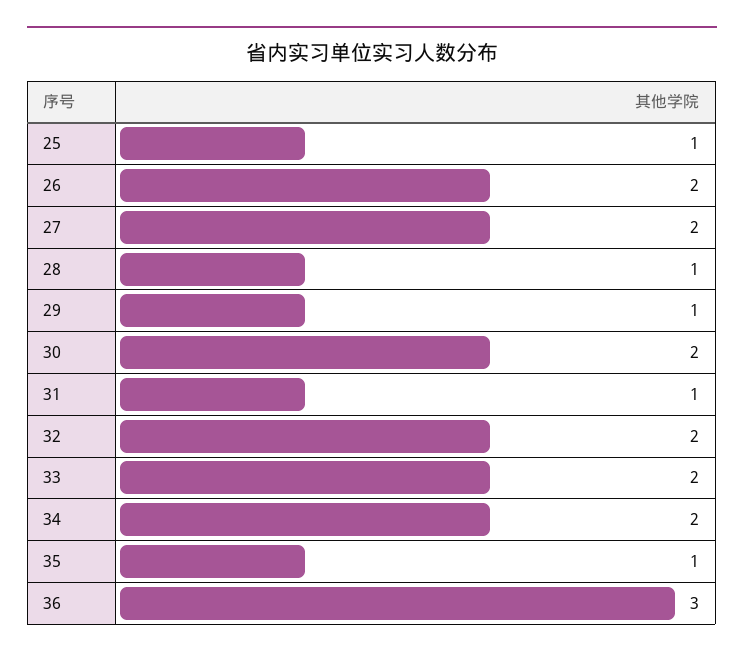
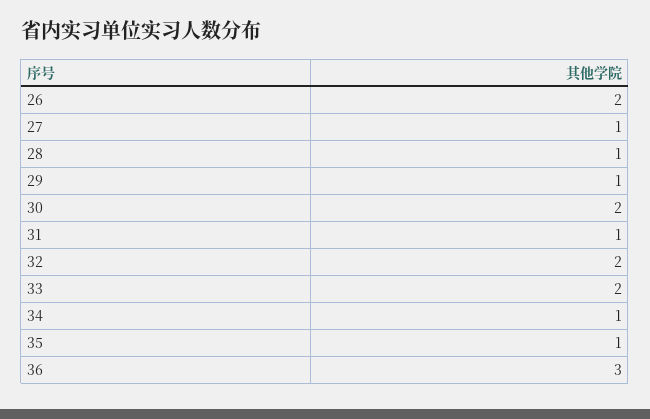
  {
-   "25": 1,
    "26": 2,
-   "27": 2,
+   "27": 1,
    "28": 1,
    "29": 1,
    "30": 2,
    "31": 1,
    "32": 2,
    "33": 2,
-   "34": 2,
+   "34": 1,
    "35": 1,
    "36": 3
  }

